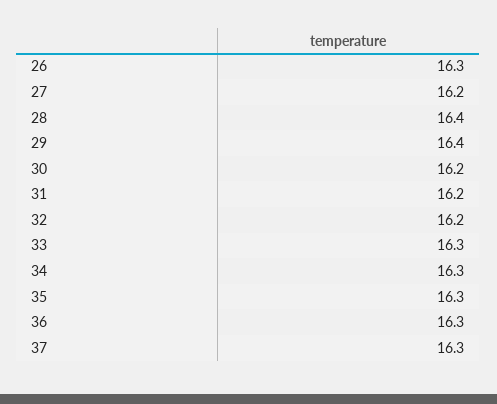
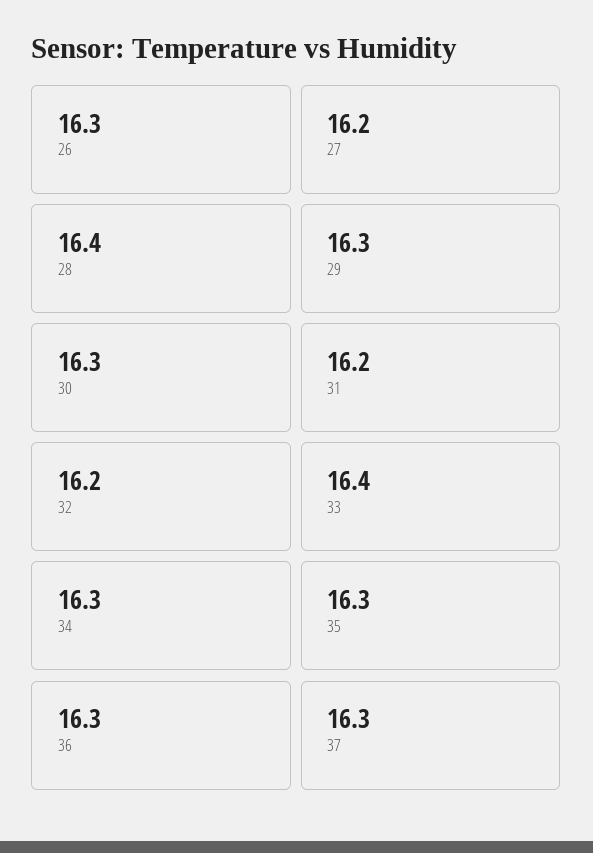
  {
    "26": 16.3,
    "27": 16.2,
    "28": 16.4,
-   "29": 16.4,
+   "29": 16.3,
-   "30": 16.2,
+   "30": 16.3,
    "31": 16.2,
    "32": 16.2,
-   "33": 16.3,
+   "33": 16.4,
    "34": 16.3,
    "35": 16.3,
    "36": 16.3,
    "37": 16.3
  }

